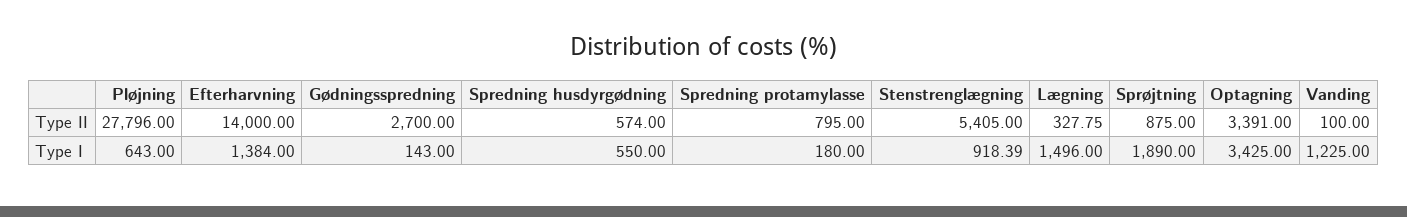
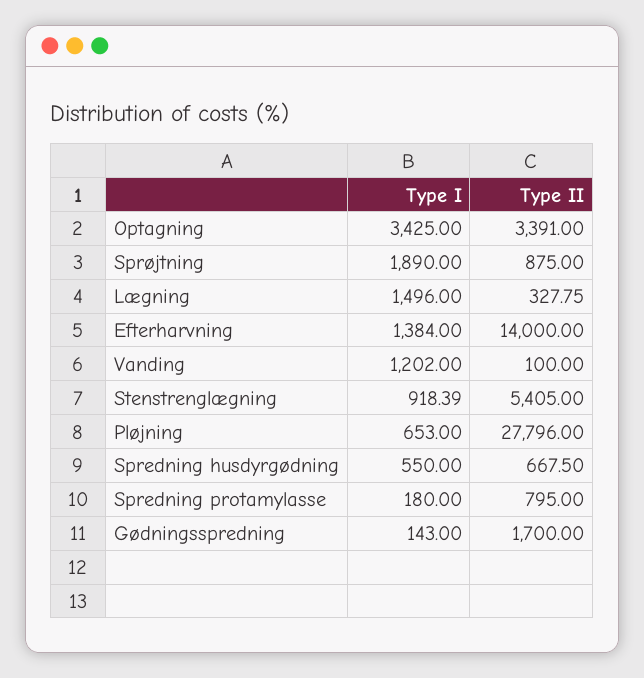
  {
    "Pløjning": {
      "Type II": 27796,
-     "Type I": 643
+     "Type I": 653
    },
    "Efterharvning": {
      "Type II": 14000,
      "Type I": 1384
    },
    "Gødningsspredning": {
-     "Type II": 2700,
+     "Type II": 1700,
      "Type I": 143
    },
    "Spredning husdyrgødning": {
-     "Type II": 574,
+     "Type II": 667.5,
      "Type I": 550
    },
    "Spredning protamylasse": {
      "Type II": 795,
      "Type I": 180
    },
    "Stenstrenglægning": {
      "Type II": 5405,
      "Type I": 918.39
    },
    "Lægning": {
      "Type II": 327.75,
      "Type I": 1496
    },
    "Sprøjtning": {
      "Type II": 875,
      "Type I": 1890
    },
    "Optagning": {
      "Type II": 3391,
      "Type I": 3425
    },
    "Vanding": {
      "Type II": 100,
-     "Type I": 1225
+     "Type I": 1202
    }
  }

